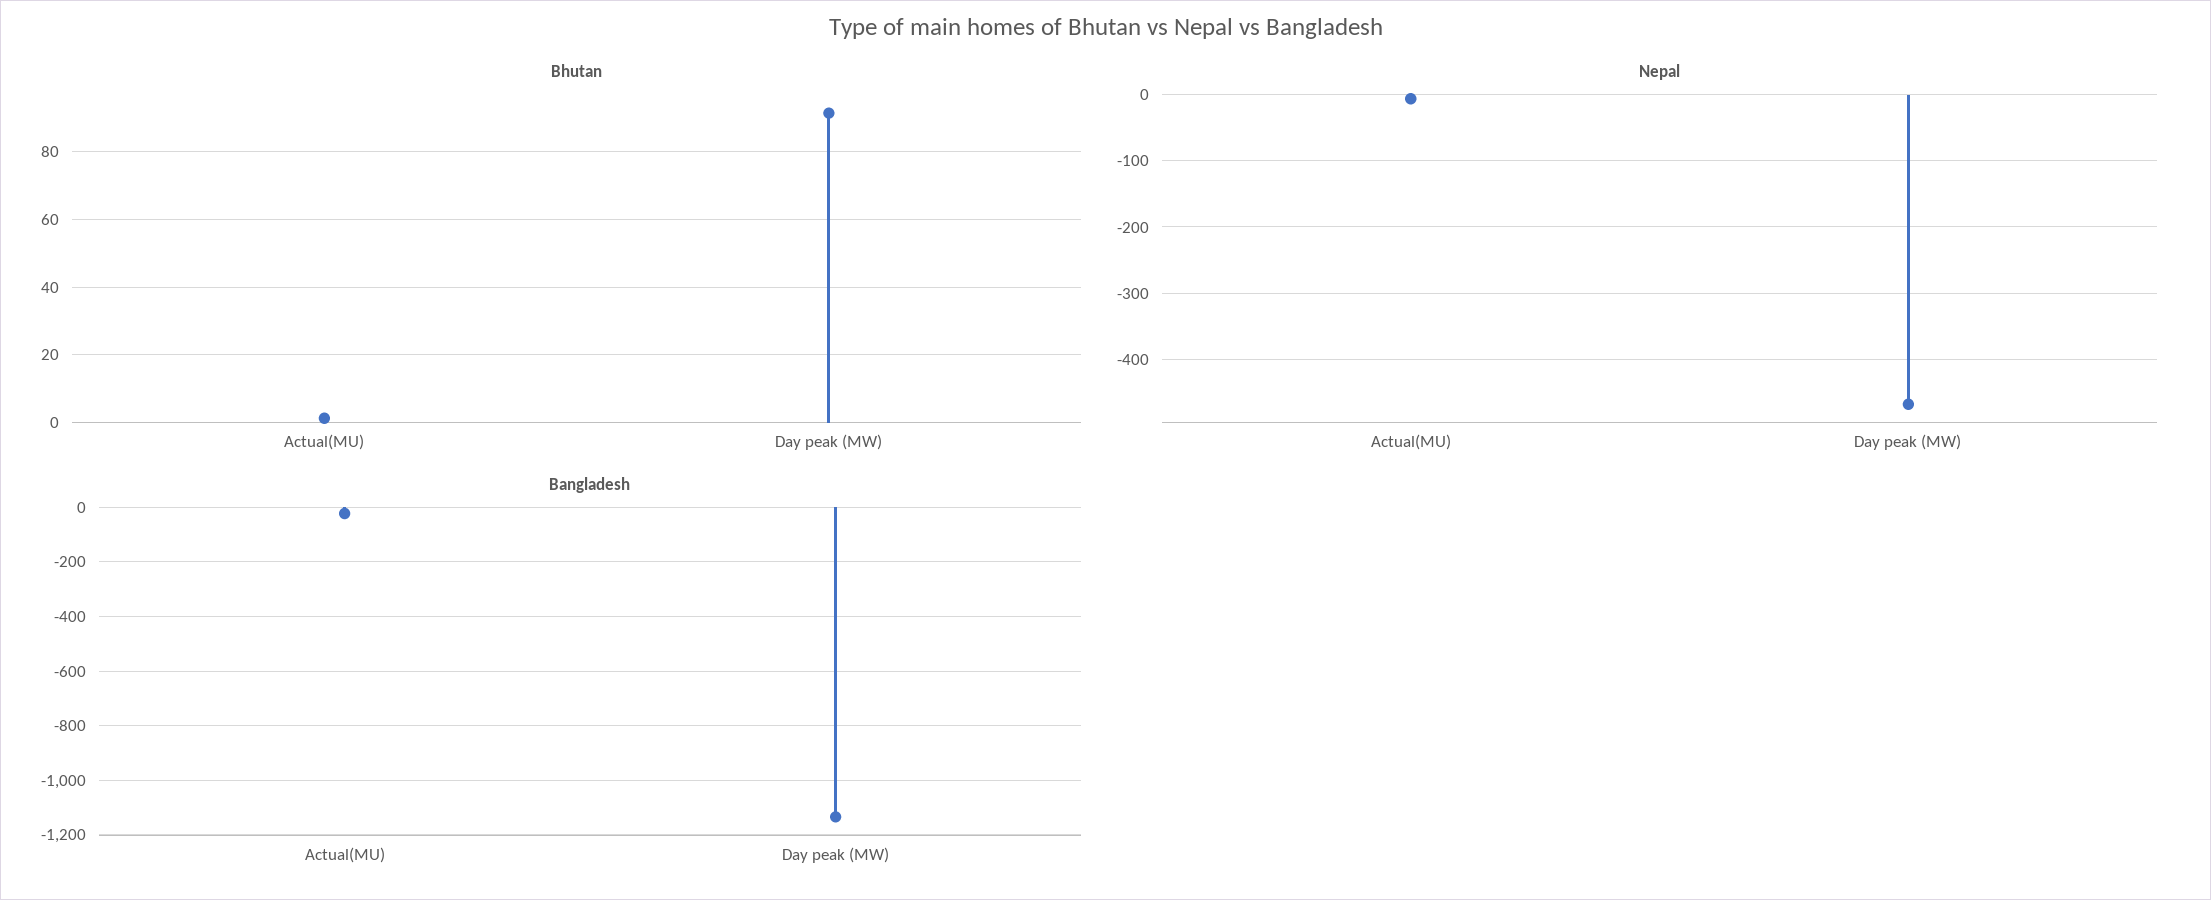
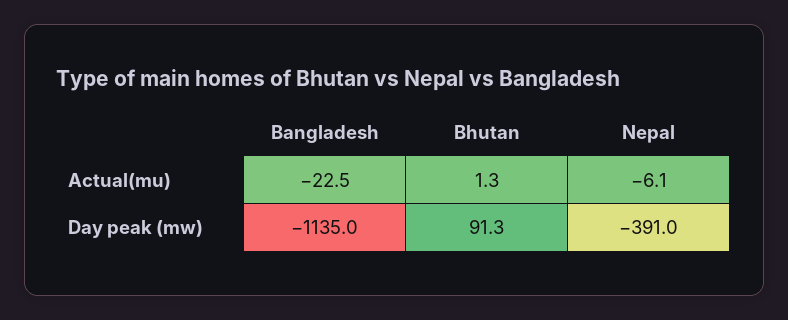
  {
    "Bhutan": {
      "Actual(MU)": 1.3,
      "Day peak (MW)": 91.3
    },
    "Nepal": {
      "Actual(MU)": -6.1,
-     "Day peak (MW)": -470
+     "Day peak (MW)": -391
    },
    "Bangladesh": {
      "Actual(MU)": -22.5,
      "Day peak (MW)": -1135
    }
  }

